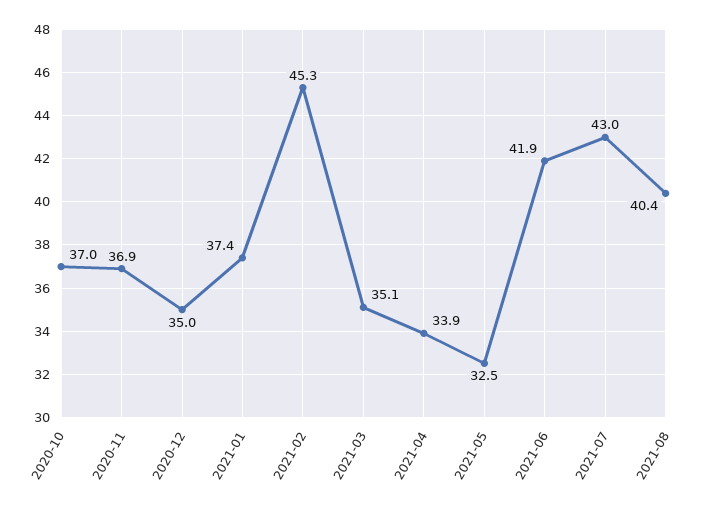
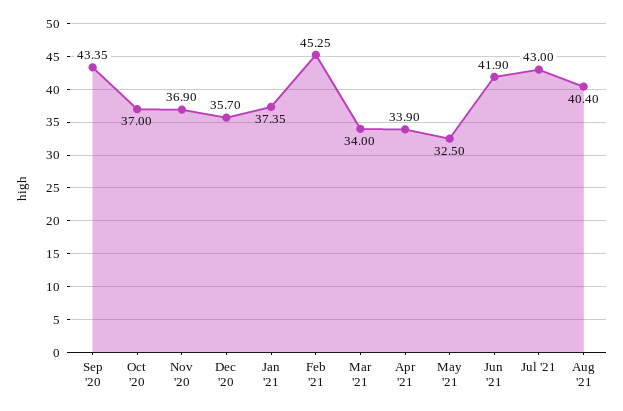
  {
    "2020-10": 37,
    "2020-11": 36.9,
-   "2020-12": 35,
+   "2020-12": 35.7,
    "2021-01": 37.35,
    "2021-02": 45.25,
-   "2021-03": 35.1,
+   "2021-03": 34,
    "2021-04": 33.9,
    "2021-05": 32.5,
    "2021-06": 41.9,
    "2021-07": 43,
-   "2021-08": 40.4
+   "2021-08": 40.4,
+   "Sep '20": 43.35
  }

